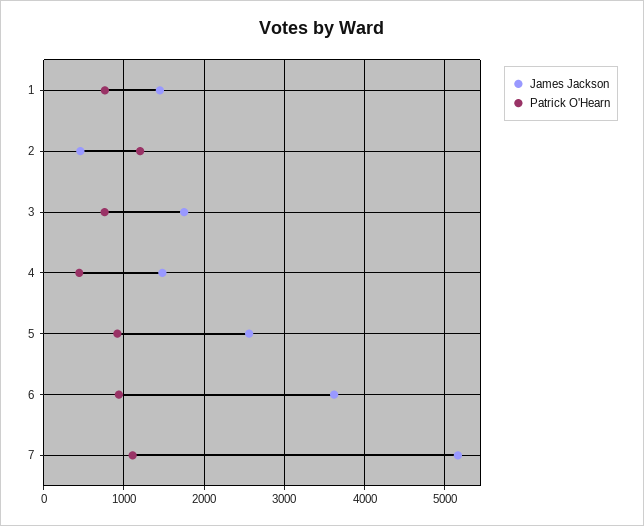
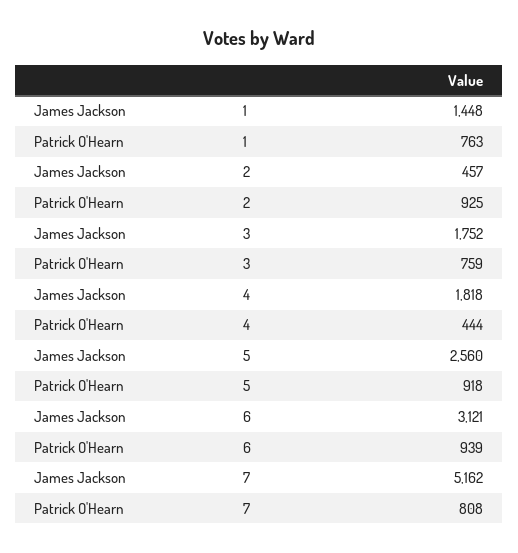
  {
    "James Jackson": {
      "1": 1448,
      "2": 457,
      "3": 1752,
-     "4": 1500,
+     "4": 1818,
      "5": 2560,
-     "6": 3600,
+     "6": 3121,
      "7": 5162
    },
    "Patrick O'Hearn": {
      "1": 763,
-     "2": 1200,
+     "2": 925,
      "3": 759,
      "4": 444,
      "5": 918,
      "6": 939,
-     "7": 1100
+     "7": 808
    }
  }

